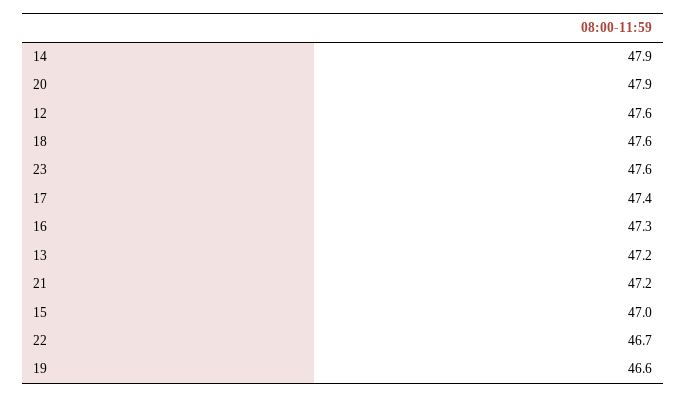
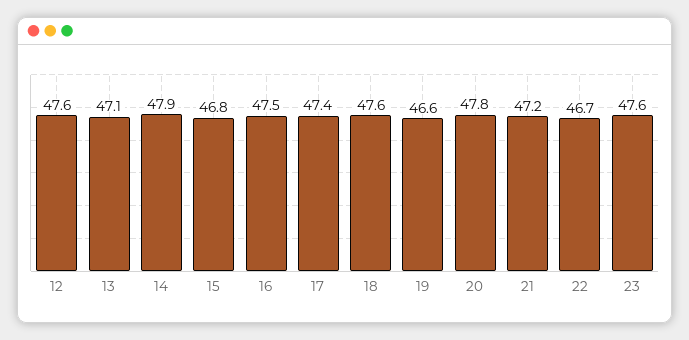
  {
    "14": 47.9,
-   "20": 47.9,
+   "20": 47.8,
    "12": 47.6,
    "18": 47.6,
    "23": 47.6,
    "17": 47.4,
-   "16": 47.3,
+   "16": 47.5,
-   "13": 47.2,
+   "13": 47.1,
    "21": 47.2,
-   "15": 47,
+   "15": 46.8,
    "22": 46.7,
    "19": 46.6
  }

